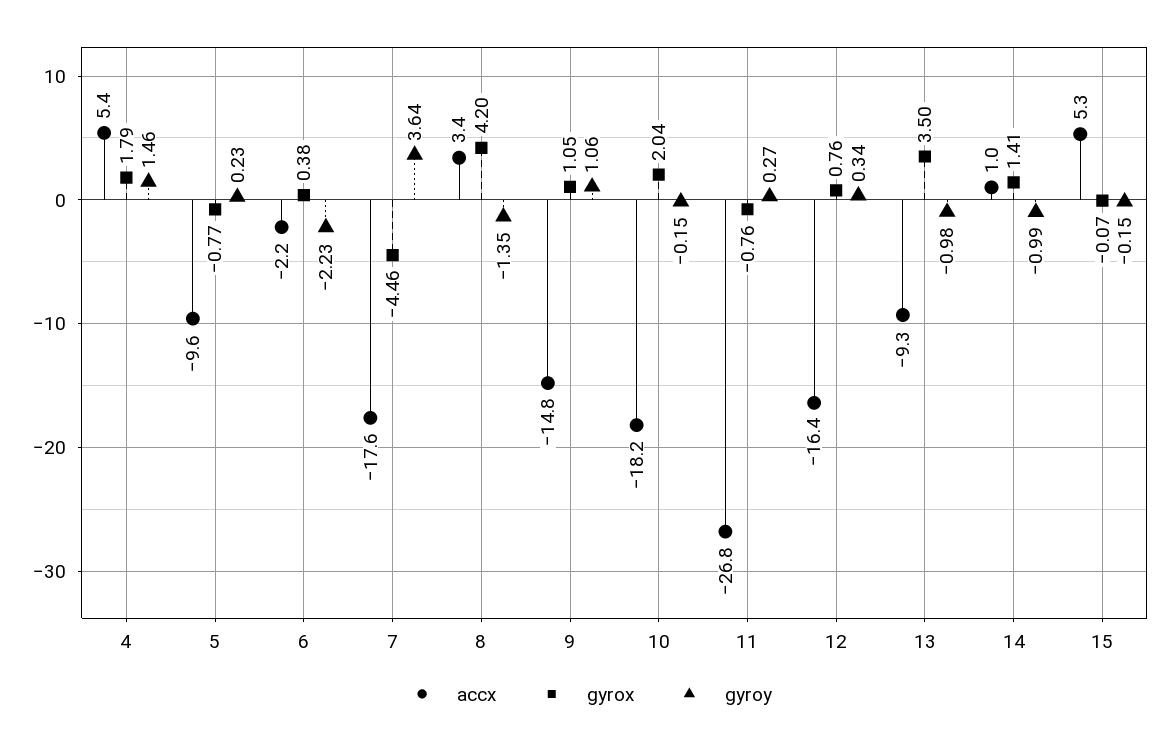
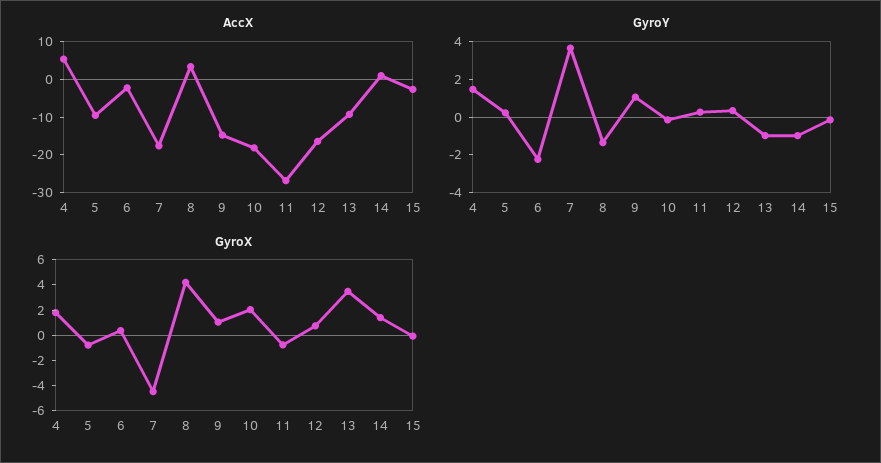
  {
    "accx": {
      "4": 5.4,
      "5": -9.6,
      "6": -2.2,
      "7": -17.6,
      "8": 3.4,
      "9": -14.8,
      "10": -18.2,
      "11": -26.8,
      "12": -16.4,
      "13": -9.3,
      "14": 1,
-     "15": 5.3
+     "15": -2.5
    },
    "gyrox": {
      "4": 1.79,
      "5": -0.77,
      "6": 0.38,
      "7": -4.46,
      "8": 4.2,
      "9": 1.05,
      "10": 2.04,
      "11": -0.76,
      "12": 0.76,
      "13": 3.5,
      "14": 1.41,
      "15": -0.07
    },
    "gyroy": {
      "4": 1.46,
      "5": 0.23,
      "6": -2.23,
      "7": 3.64,
      "8": -1.35,
      "9": 1.06,
      "10": -0.15,
      "11": 0.27,
      "12": 0.34,
      "13": -0.98,
      "14": -0.99,
      "15": -0.15
    }
  }

